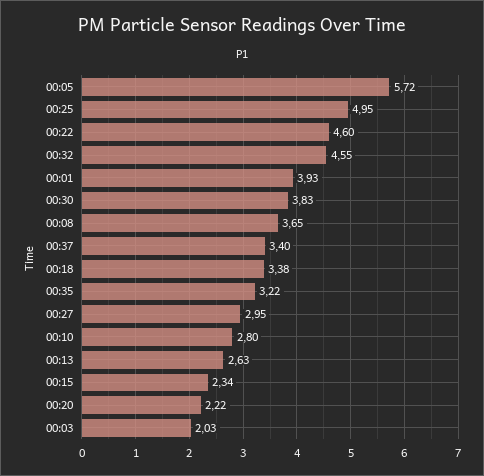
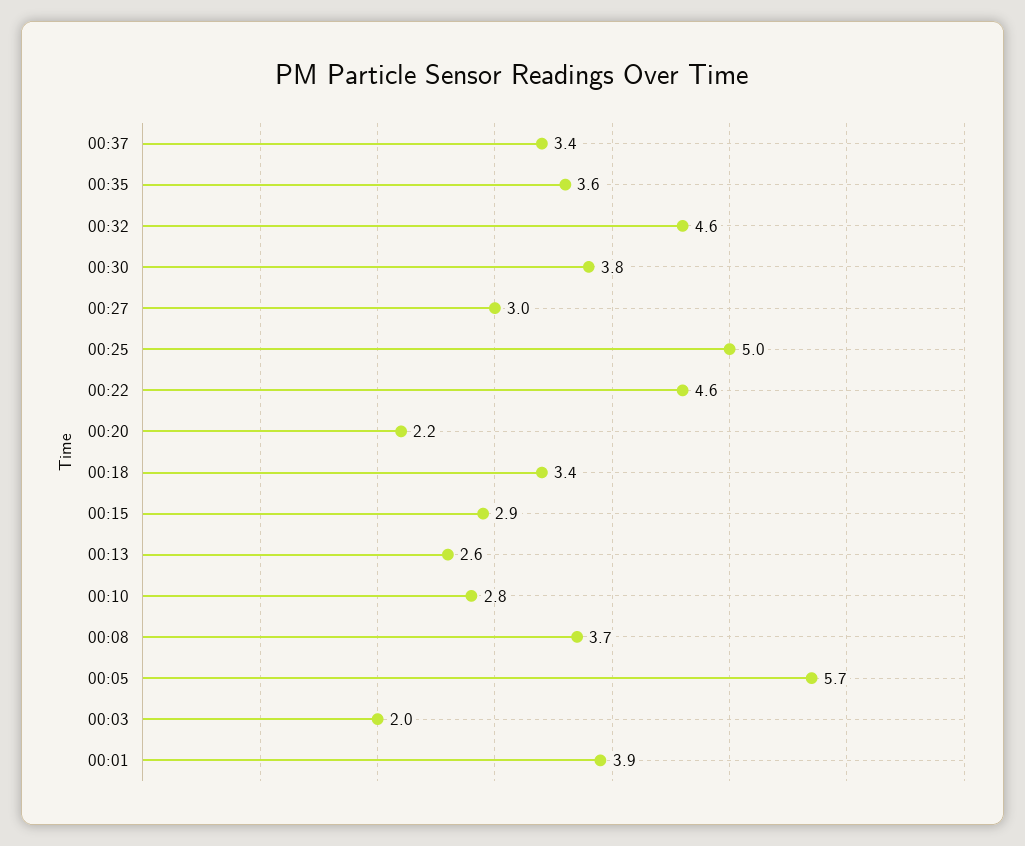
  {
    "00:05": 5.72,
    "00:25": 4.95,
    "00:22": 4.6,
    "00:32": 4.55,
    "00:01": 3.93,
    "00:30": 3.83,
    "00:08": 3.65,
    "00:37": 3.4,
    "00:18": 3.38,
-   "00:35": 3.22,
+   "00:35": 3.6,
    "00:27": 2.95,
    "00:10": 2.8,
    "00:13": 2.63,
-   "00:15": 2.34,
+   "00:15": 2.9,
    "00:20": 2.22,
    "00:03": 2.03
  }

